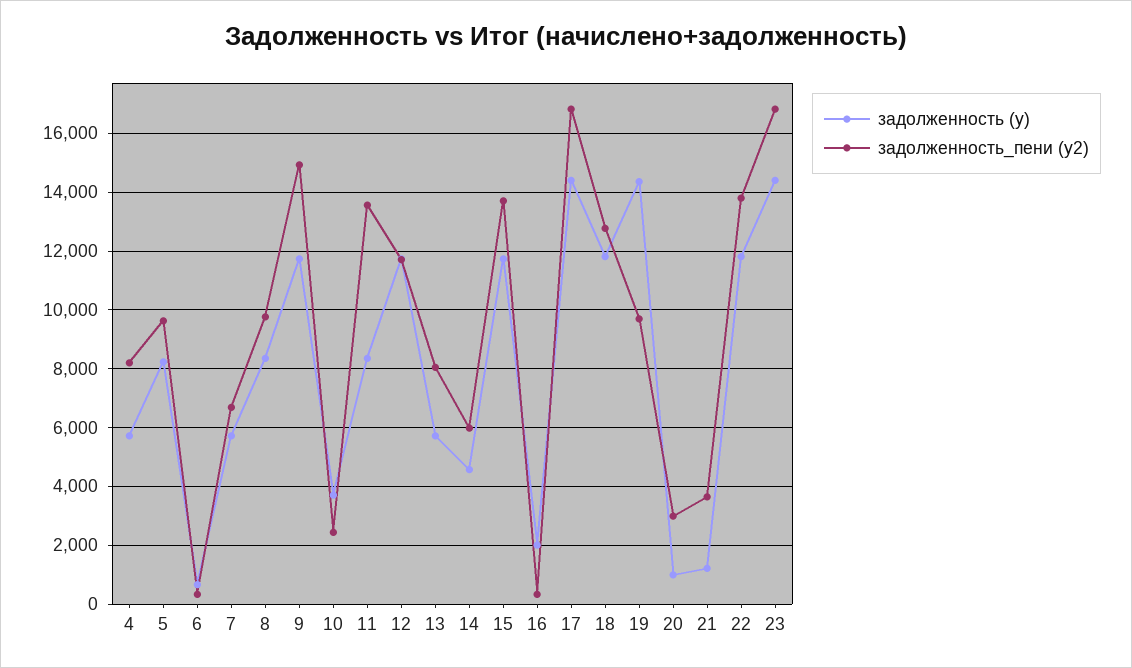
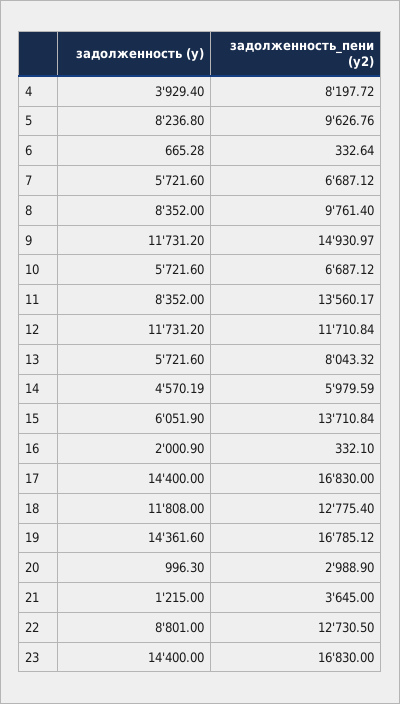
  {
    "задолженность (y)": {
-     "4": 5750,
+     "4": 3929.4,
      "5": 8236.8,
      "6": 665.28,
      "7": 5721.6,
      "8": 8352,
      "9": 11731.2,
-     "10": 3750,
+     "10": 5721.6,
      "11": 8352,
      "12": 11731.2,
      "13": 5721.6,
      "14": 4570.19,
-     "15": 11750,
+     "15": 6051.9,
      "16": 2000.9,
      "17": 14400,
      "18": 11808,
      "19": 14361.6,
      "20": 996.3,
      "21": 1215,
-     "22": 11750,
+     "22": 8801,
      "23": 14400
    },
    "задолженность_пени (y2)": {
      "4": 8197.72,
      "5": 9626.76,
      "6": 332.64,
      "7": 6687.12,
      "8": 9761.4,
      "9": 14930.97,
-     "10": 2500,
+     "10": 6687.12,
      "11": 13560.17,
      "12": 11710.84,
      "13": 8043.32,
      "14": 5979.59,
      "15": 13710.84,
      "16": 332.1,
      "17": 16830,
      "18": 12775.4,
-     "19": 9750,
+     "19": 16785.12,
      "20": 2988.9,
      "21": 3645,
-     "22": 13750,
+     "22": 12730.5,
      "23": 16830
    }
  }

